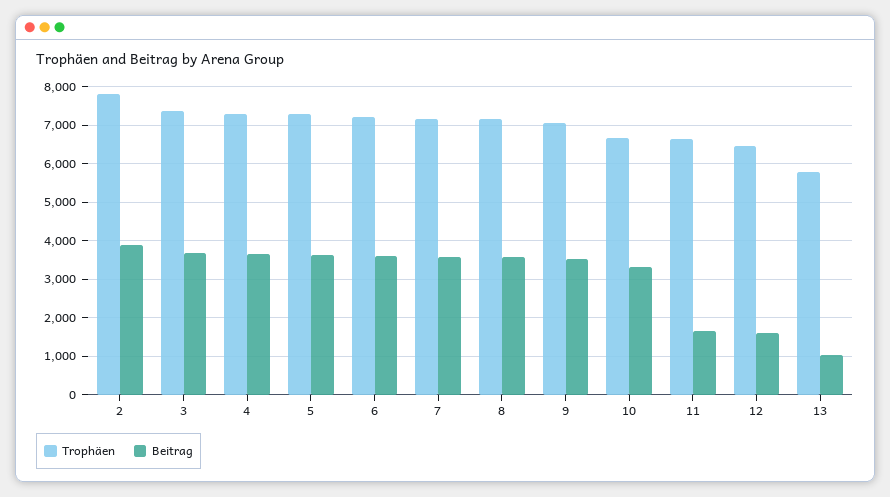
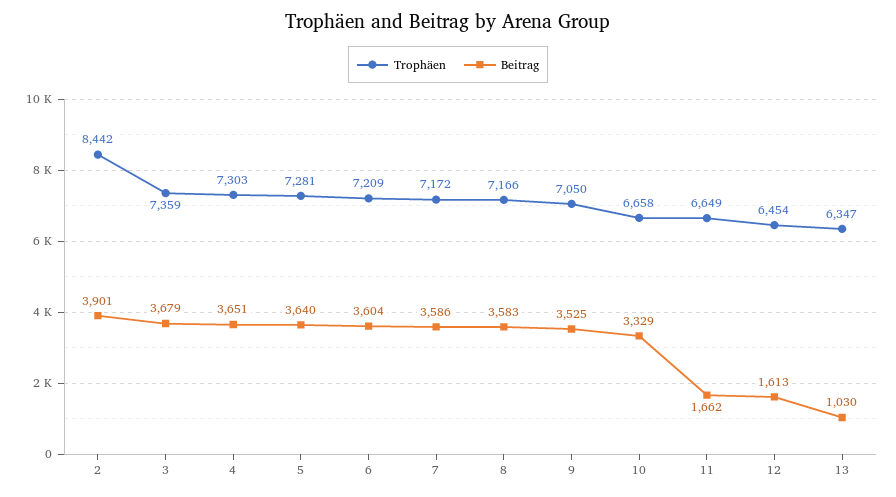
  {
    "Trophäen": {
-     "2": 7800,
+     "2": 8442,
      "3": 7359,
      "4": 7303,
      "5": 7281,
      "6": 7209,
      "7": 7172,
      "8": 7166,
      "9": 7050,
      "10": 6658,
      "11": 6649,
      "12": 6454,
-     "13": 5800
+     "13": 6347
    },
    "Beitrag": {
      "2": 3901,
      "3": 3679,
      "4": 3651,
      "5": 3640,
      "6": 3604,
      "7": 3586,
      "8": 3583,
      "9": 3525,
      "10": 3329,
      "11": 1662,
      "12": 1613,
      "13": 1030
    }
  }

